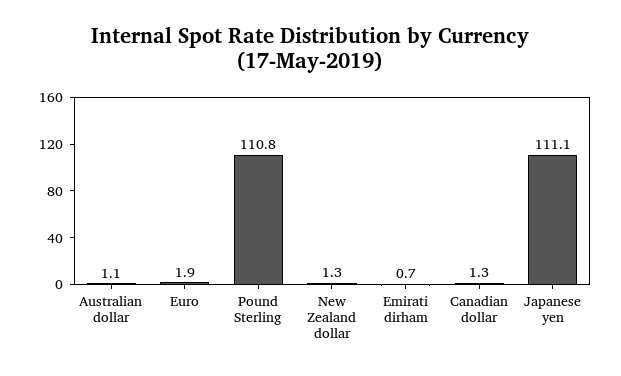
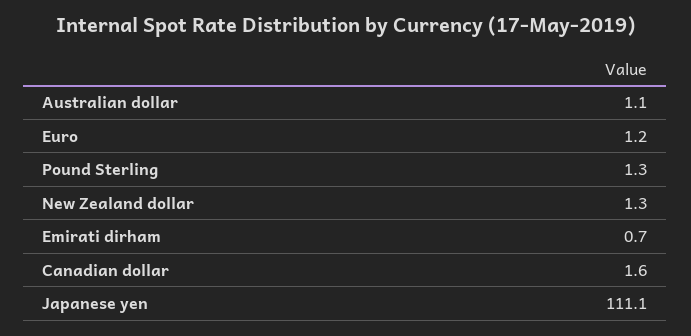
  {
    "Australian dollar": 1.1,
-   "Euro": 1.9,
+   "Euro": 1.2,
-   "Pound Sterling": 110.8,
+   "Pound Sterling": 1.3,
    "New Zealand dollar": 1.3,
    "Emirati dirham": 0.7,
-   "Canadian dollar": 1.3,
+   "Canadian dollar": 1.6,
    "Japanese yen": 111.1
  }

